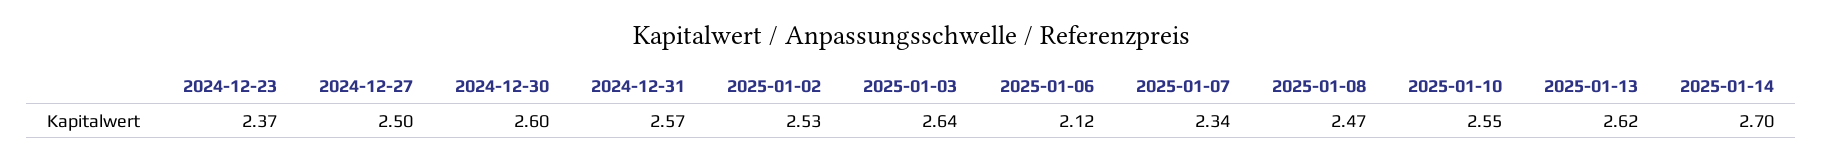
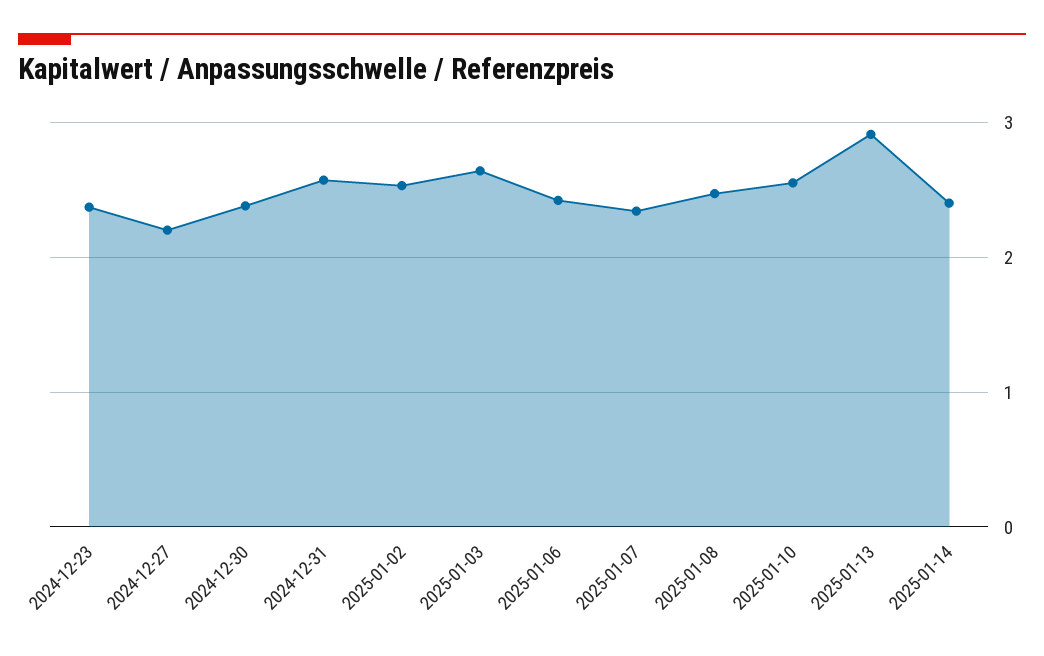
  {
    "2024-12-23": 2.37,
-   "2024-12-27": 2.5,
+   "2024-12-27": 2.2,
-   "2024-12-30": 2.6,
+   "2024-12-30": 2.4,
    "2024-12-31": 2.57,
    "2025-01-02": 2.53,
    "2025-01-03": 2.64,
-   "2025-01-06": 2.12,
+   "2025-01-06": 2.4,
    "2025-01-07": 2.34,
    "2025-01-08": 2.47,
    "2025-01-10": 2.55,
-   "2025-01-13": 2.62,
+   "2025-01-13": 2.9,
-   "2025-01-14": 2.7
+   "2025-01-14": 2.4
  }

